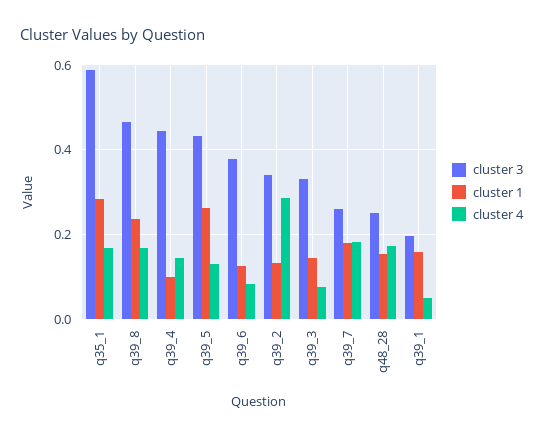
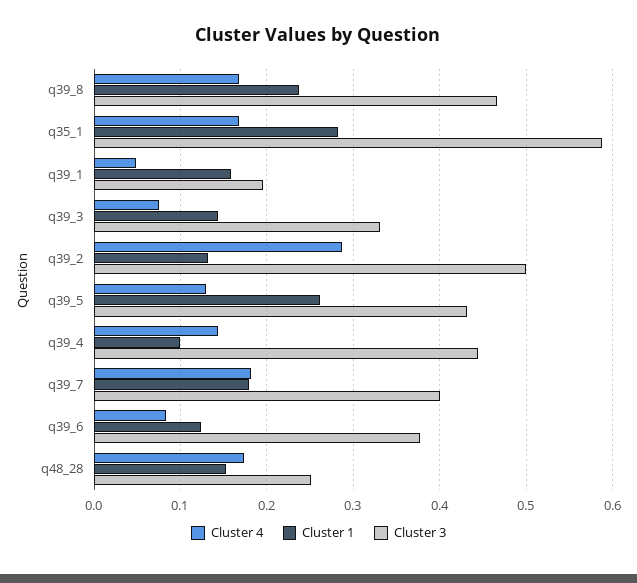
  {
    "cluster 3": {
      "q35_1": 0.59,
      "q39_8": 0.47,
      "q39_4": 0.44,
      "q39_5": 0.43,
      "q39_6": 0.38,
-     "q39_2": 0.34,
+     "q39_2": 0.5,
      "q39_3": 0.33,
-     "q39_7": 0.26,
+     "q39_7": 0.4,
      "q48_28": 0.25,
      "q39_1": 0.2
    },
    "cluster 1": {
      "q35_1": 0.28,
      "q39_8": 0.24,
      "q39_4": 0.1,
      "q39_5": 0.26,
      "q39_6": 0.12,
      "q39_2": 0.13,
      "q39_3": 0.14,
      "q39_7": 0.18,
      "q48_28": 0.15,
      "q39_1": 0.16
    },
    "cluster 4": {
      "q35_1": 0.17,
      "q39_8": 0.17,
      "q39_4": 0.14,
      "q39_5": 0.13,
      "q39_6": 0.08,
      "q39_2": 0.29,
      "q39_3": 0.08,
      "q39_7": 0.18,
      "q48_28": 0.17,
      "q39_1": 0.05
    }
  }

